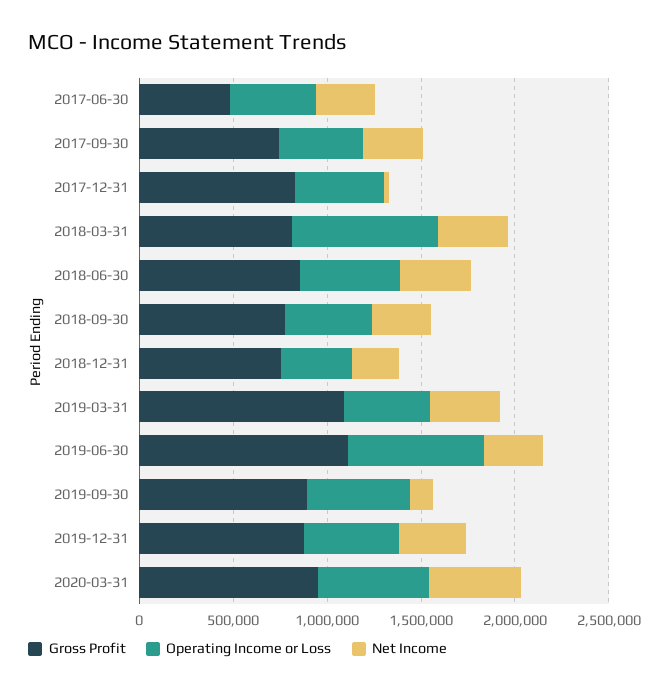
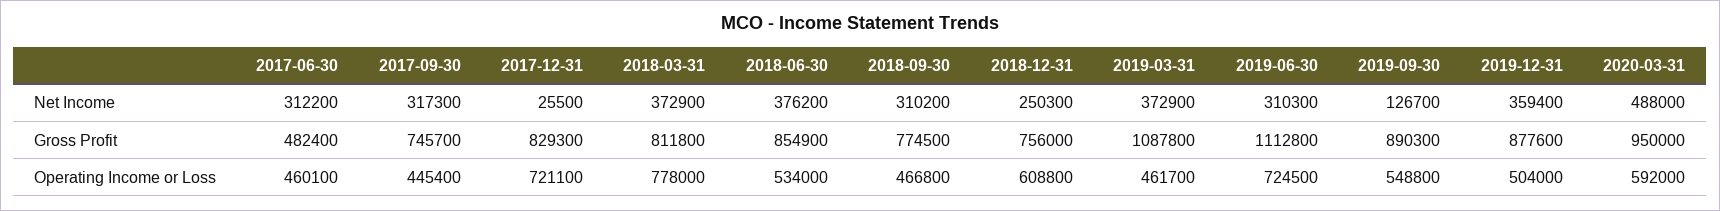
  {
    "Gross Profit": {
      "2017-06-30": 482400,
      "2017-09-30": 745700,
      "2017-12-31": 829300,
      "2018-03-31": 811800,
      "2018-06-30": 854900,
      "2018-09-30": 774500,
      "2018-12-31": 756000,
      "2019-03-31": 1087800,
      "2019-06-30": 1112800,
      "2019-09-30": 890300,
      "2019-12-31": 877600,
      "2020-03-31": 950000
    },
    "Operating Income or Loss": {
      "2017-06-30": 460100,
      "2017-09-30": 445400,
-     "2017-12-31": 500000,
+     "2017-12-31": 721100,
      "2018-03-31": 778000,
      "2018-06-30": 534000,
      "2018-09-30": 466800,
-     "2018-12-31": 400000,
+     "2018-12-31": 608800,
      "2019-03-31": 461700,
      "2019-06-30": 724500,
      "2019-09-30": 548800,
      "2019-12-31": 504000,
      "2020-03-31": 592000
    },
    "Net Income": {
      "2017-06-30": 312200,
      "2017-09-30": 317300,
      "2017-12-31": 25500,
      "2018-03-31": 372900,
      "2018-06-30": 376200,
      "2018-09-30": 310200,
      "2018-12-31": 250300,
      "2019-03-31": 372900,
      "2019-06-30": 310300,
      "2019-09-30": 126700,
      "2019-12-31": 359400,
      "2020-03-31": 488000
    }
  }

